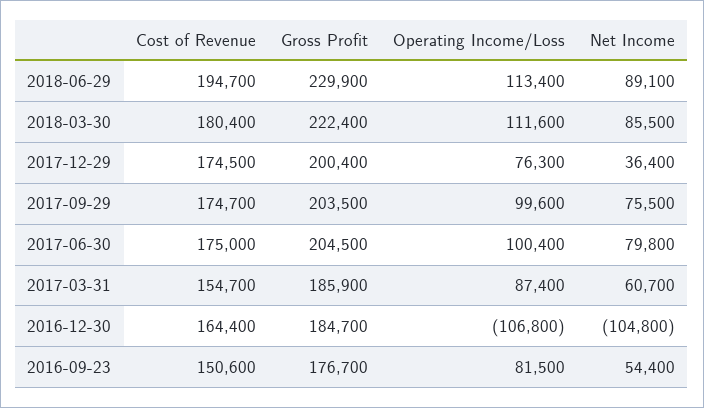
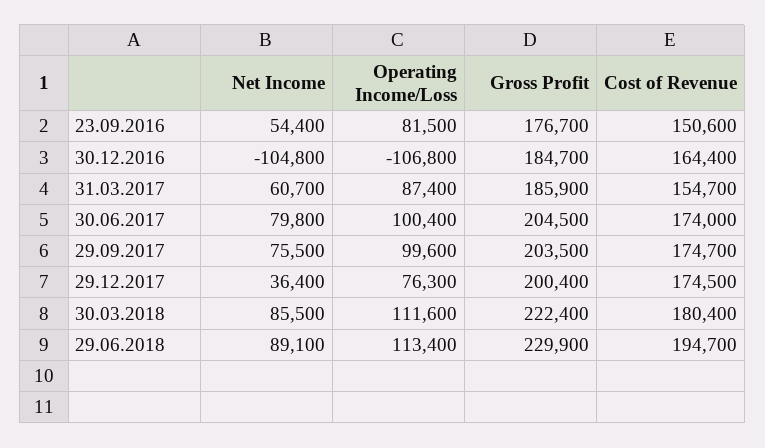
  {
    "Cost of Revenue": {
      "2018-06-29": 194700,
      "2018-03-30": 180400,
      "2017-12-29": 174500,
      "2017-09-29": 174700,
-     "2017-06-30": 175000,
+     "2017-06-30": 174000,
      "2017-03-31": 154700,
      "2016-12-30": 164400,
      "2016-09-23": 150600
    },
    "Gross Profit": {
      "2018-06-29": 229900,
      "2018-03-30": 222400,
      "2017-12-29": 200400,
      "2017-09-29": 203500,
      "2017-06-30": 204500,
      "2017-03-31": 185900,
      "2016-12-30": 184700,
      "2016-09-23": 176700
    },
    "Operating Income/Loss": {
      "2018-06-29": 113400,
      "2018-03-30": 111600,
      "2017-12-29": 76300,
      "2017-09-29": 99600,
      "2017-06-30": 100400,
      "2017-03-31": 87400,
      "2016-12-30": -106800,
      "2016-09-23": 81500
    },
    "Net Income": {
      "2018-06-29": 89100,
      "2018-03-30": 85500,
      "2017-12-29": 36400,
      "2017-09-29": 75500,
      "2017-06-30": 79800,
      "2017-03-31": 60700,
      "2016-12-30": -104800,
      "2016-09-23": 54400
    }
  }

